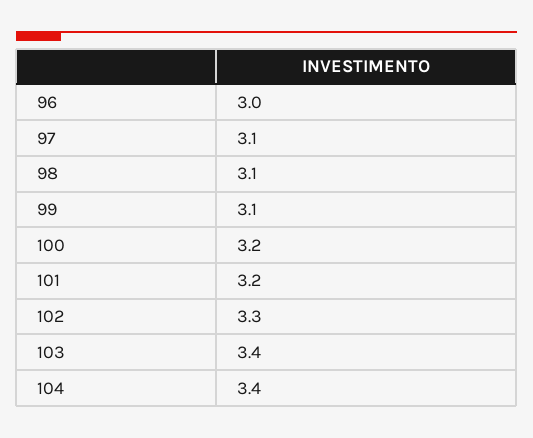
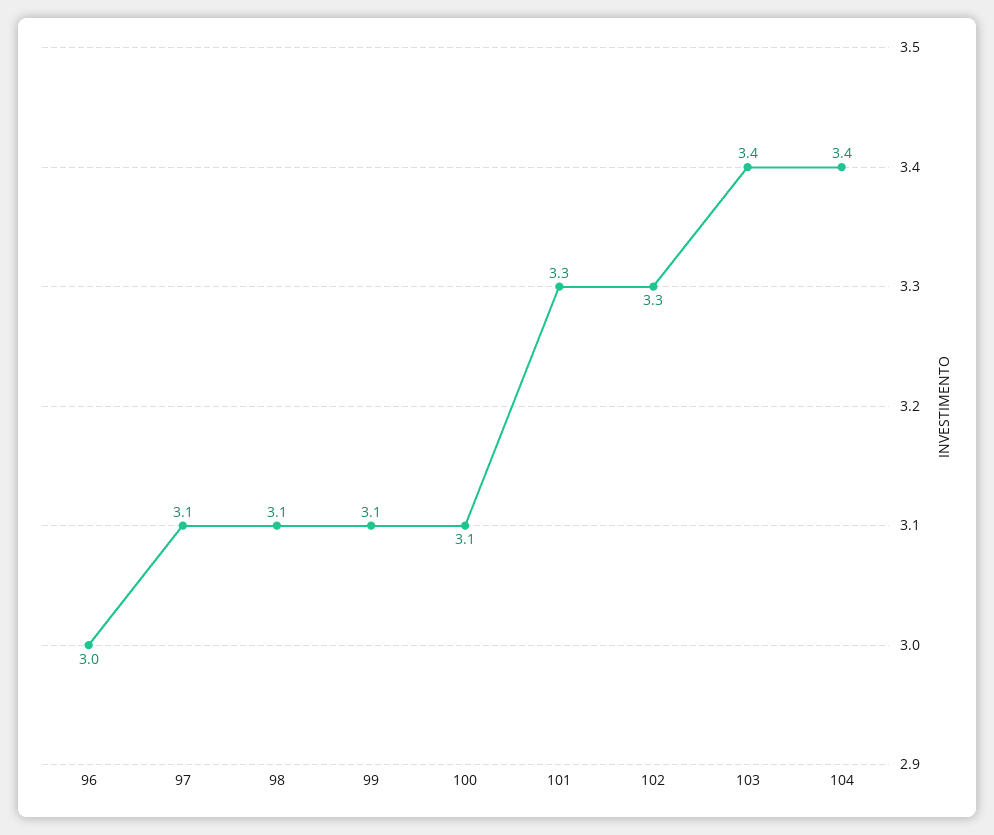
  {
    "96": 3,
    "97": 3.1,
    "98": 3.1,
    "99": 3.1,
-   "100": 3.2,
+   "100": 3.1,
-   "101": 3.2,
+   "101": 3.3,
    "102": 3.3,
    "103": 3.4,
    "104": 3.4
  }

